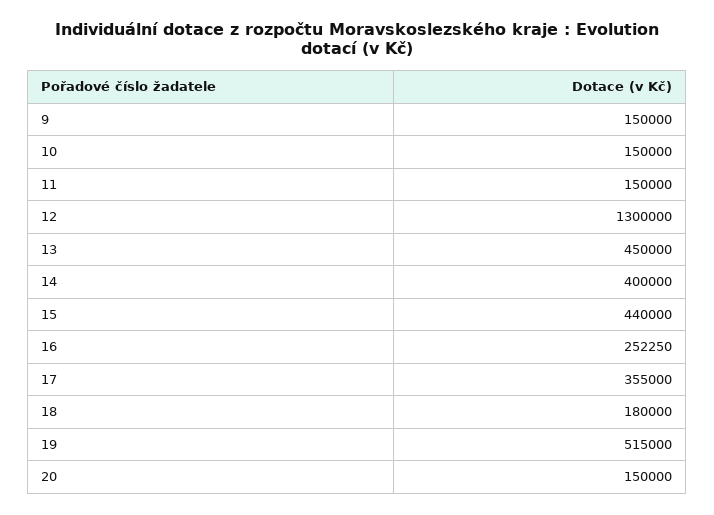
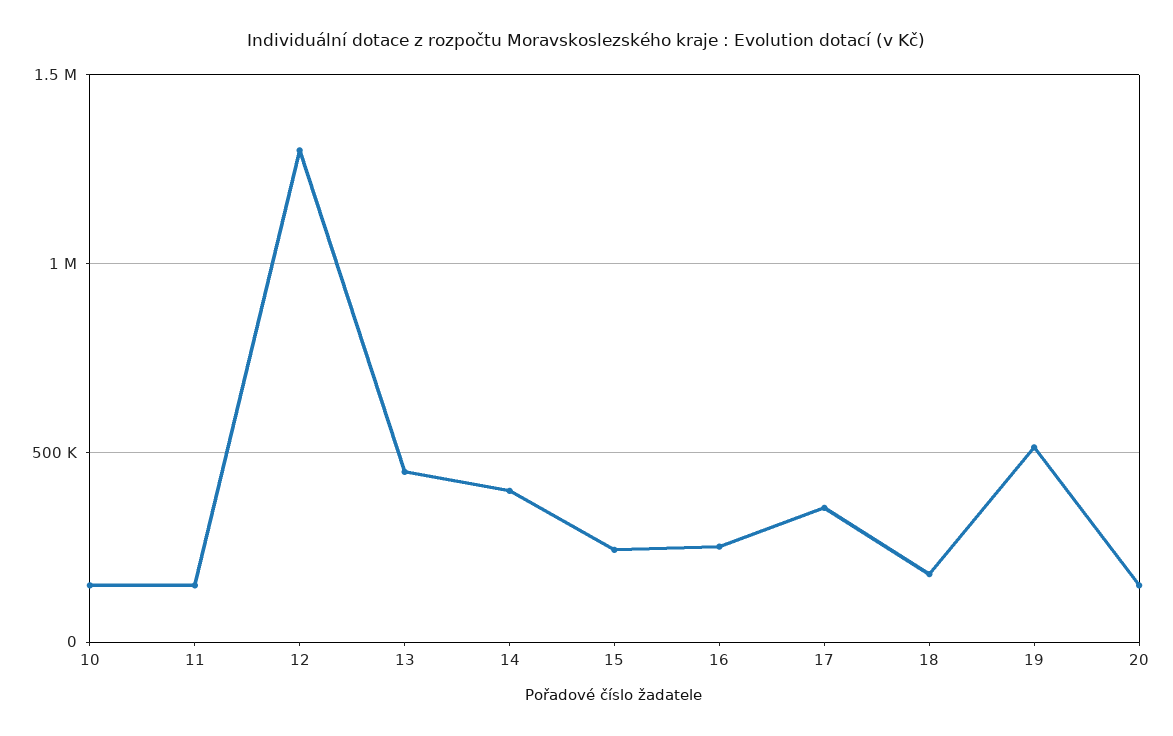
  {
-   "9": 150000,
    "10": 150000,
    "11": 150000,
    "12": 1300000,
    "13": 450000,
    "14": 400000,
-   "15": 440000,
+   "15": 250000,
    "16": 252250,
    "17": 355000,
    "18": 180000,
    "19": 515000,
    "20": 150000
  }

